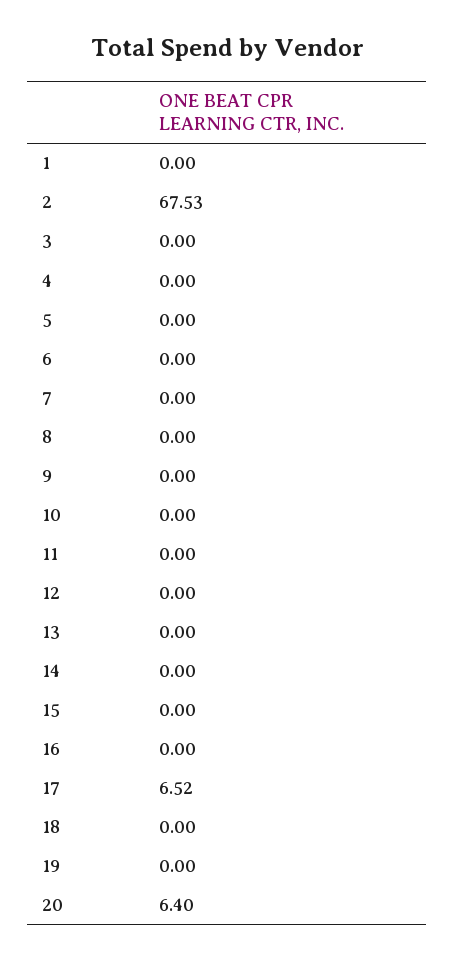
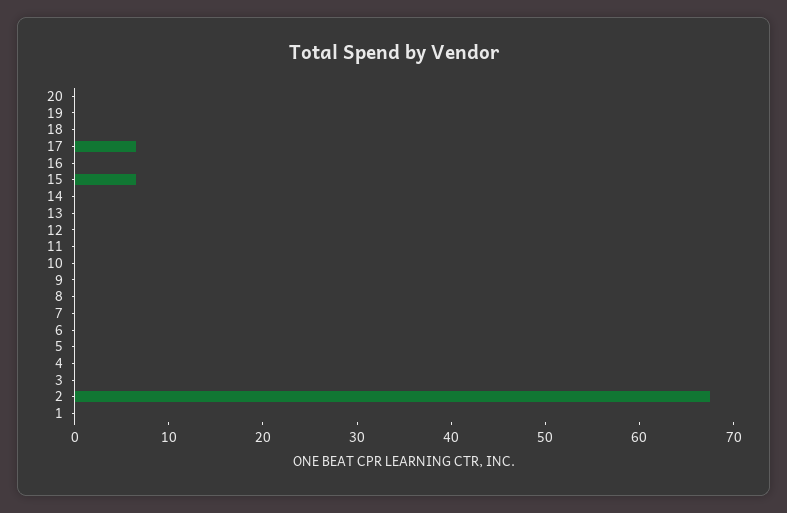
  {
    "1": 0,
    "2": 67.53,
    "3": 0,
    "4": 0,
    "5": 0,
    "6": 0,
    "7": 0,
    "8": 0,
    "9": 0,
    "10": 0,
    "11": 0,
    "12": 0,
    "13": 0,
    "14": 0,
-   "15": 0,
+   "15": 6,
    "16": 0,
    "17": 6.52,
    "18": 0,
    "19": 0,
-   "20": 6.4
+   "20": 0
  }

